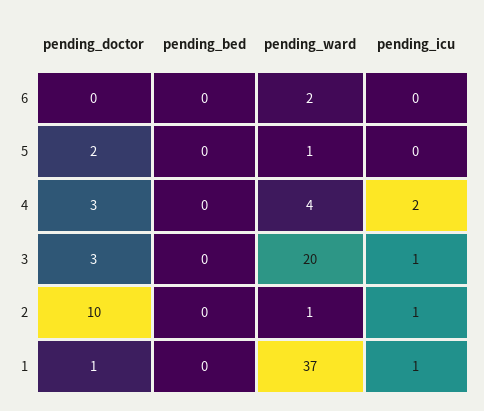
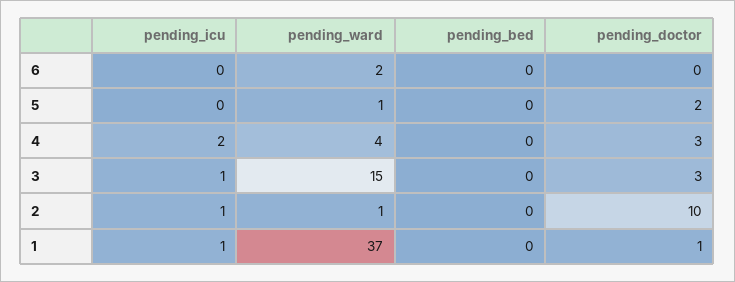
  {
    "pending_doctor": {
      "6": 0,
      "5": 2,
      "4": 3,
      "3": 3,
      "2": 10,
      "1": 1
    },
    "pending_bed": {
      "6": 0,
      "5": 0,
      "4": 0,
      "3": 0,
      "2": 0,
      "1": 0
    },
    "pending_ward": {
      "6": 2,
      "5": 1,
      "4": 4,
-     "3": 20,
+     "3": 15,
      "2": 1,
      "1": 37
    },
    "pending_icu": {
      "6": 0,
      "5": 0,
      "4": 2,
      "3": 1,
      "2": 1,
      "1": 1
    }
  }

